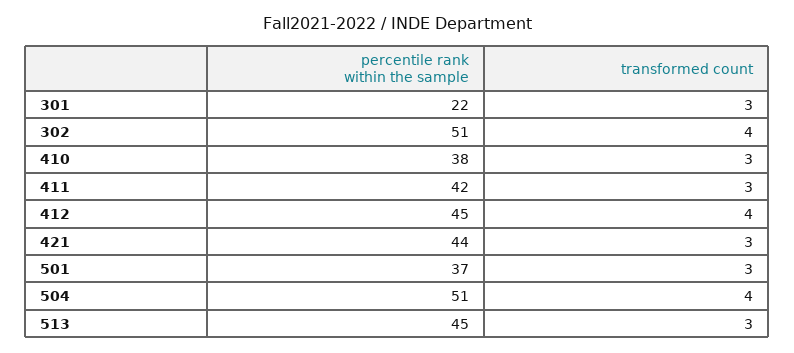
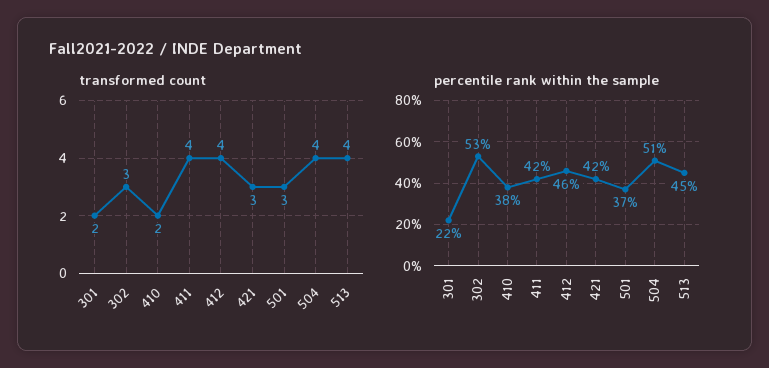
  {
    "percentile rank within the sample": {
      "301": 22,
-     "302": 51,
+     "302": 53,
      "410": 38,
      "411": 42,
-     "412": 45,
+     "412": 46,
-     "421": 44,
+     "421": 42,
      "501": 37,
      "504": 51,
      "513": 45
    },
    "transformed count": {
-     "301": 3,
+     "301": 2,
-     "302": 4,
+     "302": 3,
-     "410": 3,
+     "410": 2,
-     "411": 3,
+     "411": 4,
      "412": 4,
      "421": 3,
      "501": 3,
      "504": 4,
-     "513": 3
+     "513": 4
    }
  }

